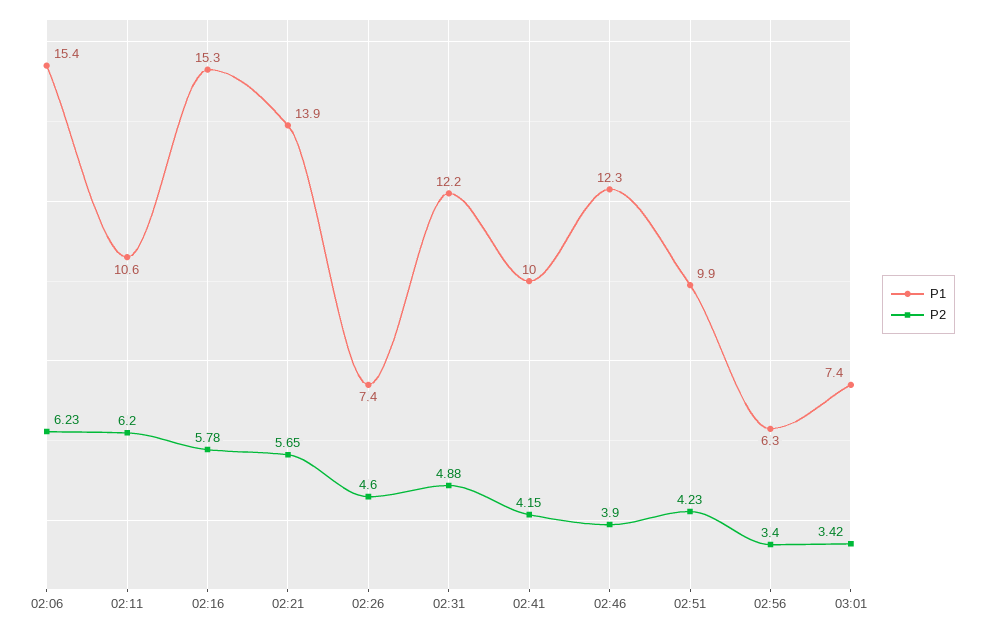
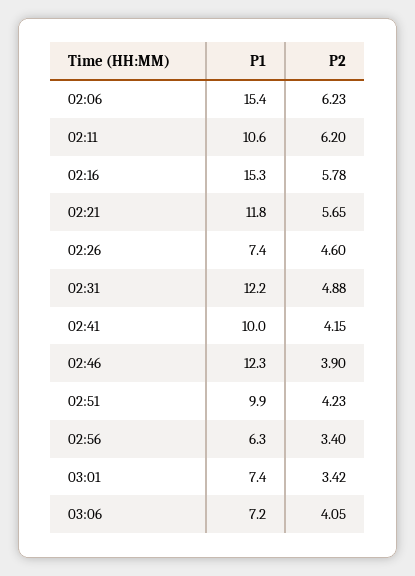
  {
    "P1": {
      "02:06": 15.4,
      "02:11": 10.6,
      "02:16": 15.3,
-     "02:21": 13.9,
+     "02:21": 11.8,
      "02:26": 7.4,
      "02:31": 12.2,
      "02:41": 10,
      "02:46": 12.3,
      "02:51": 9.9,
      "02:56": 6.3,
-     "03:01": 7.4
+     "03:01": 7.4,
+     "03:06": 7.2
    },
    "P2": {
      "02:06": 6.23,
      "02:11": 6.2,
      "02:16": 5.78,
      "02:21": 5.65,
      "02:26": 4.6,
      "02:31": 4.88,
      "02:41": 4.15,
      "02:46": 3.9,
      "02:51": 4.23,
      "02:56": 3.4,
-     "03:01": 3.42
+     "03:01": 3.42,
+     "03:06": 4.05
    }
  }

